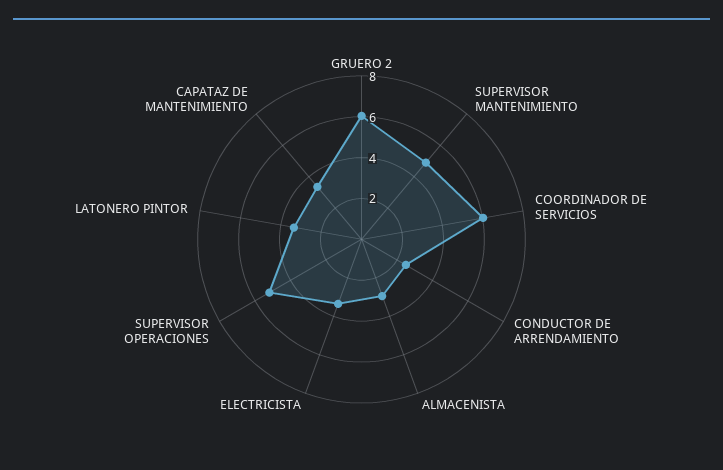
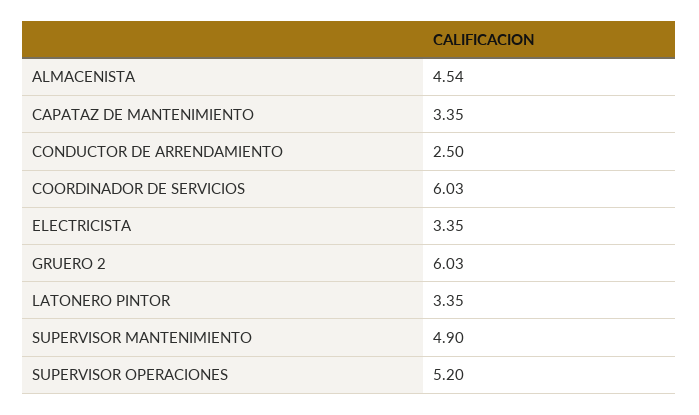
  {
    "GRUERO 2": 6.03,
    "SUPERVISOR MANTENIMIENTO": 4.9,
    "COORDINADOR DE SERVICIOS": 6.03,
    "CONDUCTOR DE ARRENDAMIENTO": 2.5,
-   "ALMACENISTA": 3,
+   "ALMACENISTA": 4.54,
    "ELECTRICISTA": 3.35,
    "SUPERVISOR OPERACIONES": 5.2,
    "LATONERO PINTOR": 3.35,
    "CAPATAZ DE MANTENIMIENTO": 3.35
  }

